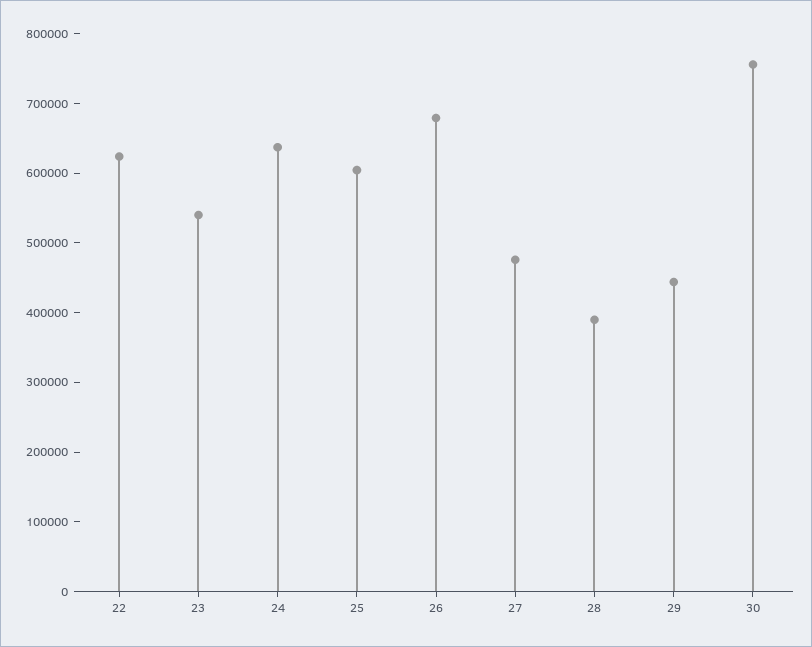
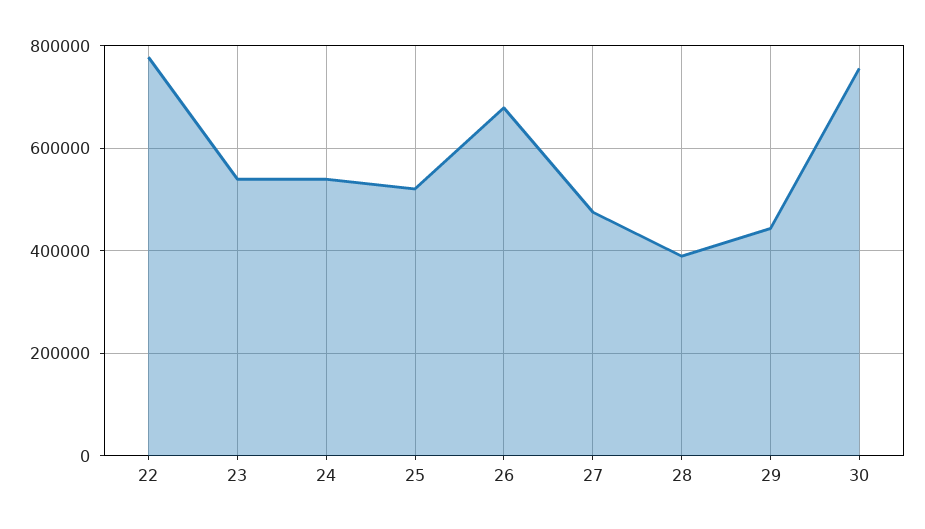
  {
-   "22": 620000,
+   "22": 780000,
    "23": 540000,
-   "24": 640000,
+   "24": 540000,
-   "25": 600000,
+   "25": 520000,
    "26": 680000,
    "27": 480000,
    "28": 380000,
    "29": 440000,
    "30": 760000
  }

